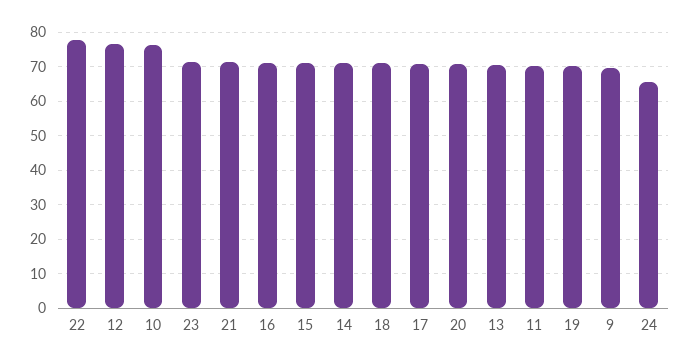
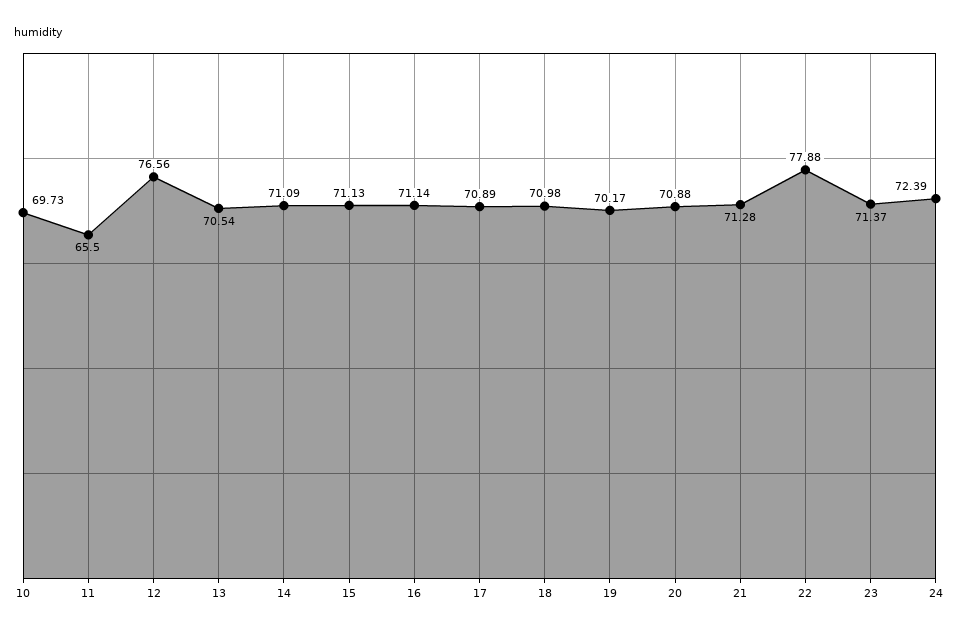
  {
    "22": 77.88,
    "12": 76.56,
-   "10": 76,
+   "10": 69.73,
    "23": 71.37,
    "21": 71.28,
    "16": 71.14,
    "15": 71.13,
    "14": 71.09,
    "18": 70.98,
    "17": 70.89,
    "20": 70.88,
    "13": 70.54,
-   "11": 70,
+   "11": 65.5,
    "19": 70.17,
-   "9": 70,
-   "24": 66
+   "24": 72.39
  }

